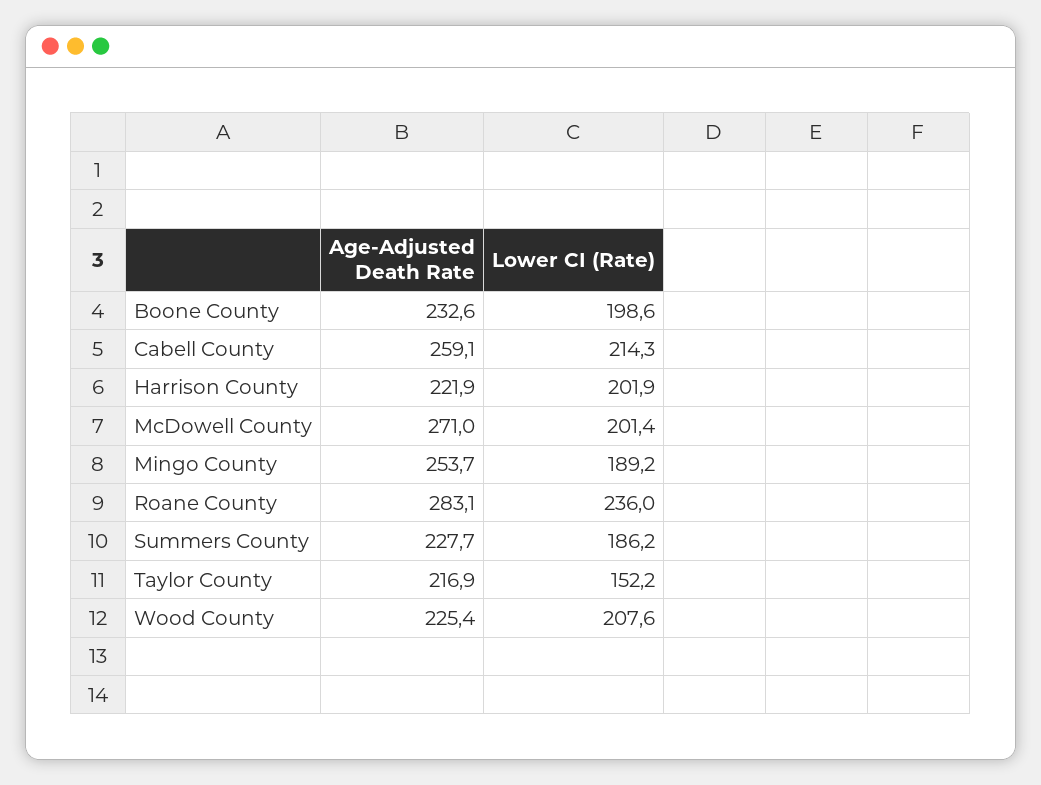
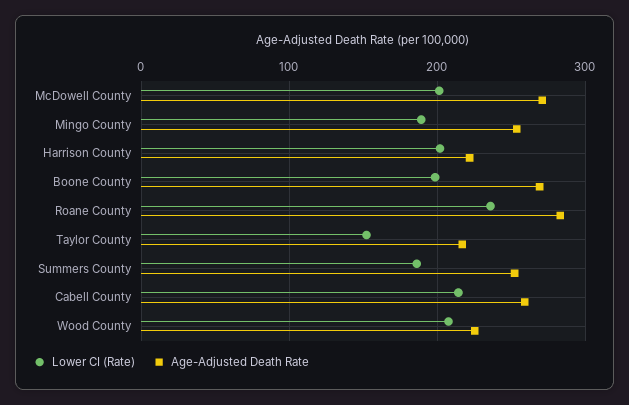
  {
    "Age-Adjusted Death Rate": {
-     "Boone County": 232.6,
+     "Boone County": 270,
      "Cabell County": 259.1,
      "Harrison County": 221.9,
      "McDowell County": 271,
      "Mingo County": 253.7,
      "Roane County": 283.1,
-     "Summers County": 227.7,
+     "Summers County": 250,
      "Taylor County": 216.9,
      "Wood County": 225.4
    },
    "Lower CI (Rate)": {
      "Boone County": 198.6,
      "Cabell County": 214.3,
      "Harrison County": 201.9,
      "McDowell County": 201.4,
      "Mingo County": 189.2,
      "Roane County": 236,
      "Summers County": 186.2,
      "Taylor County": 152.2,
      "Wood County": 207.6
    }
  }

